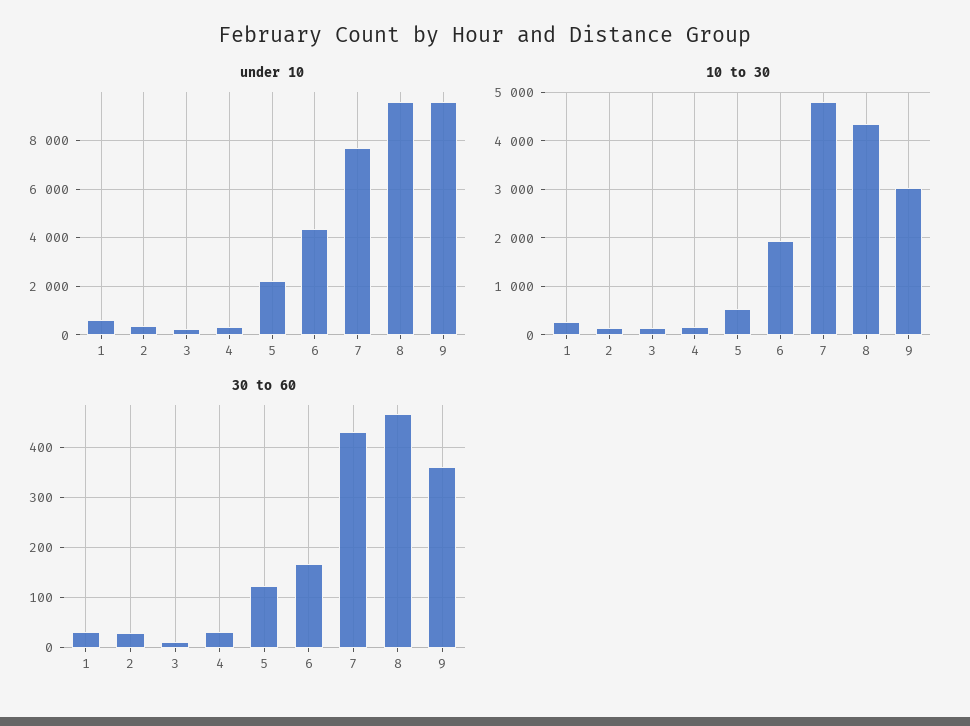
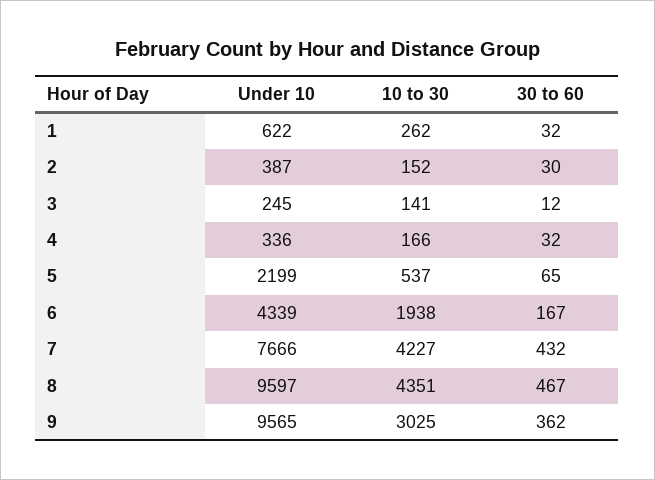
  {
    "under 10": {
      "1": 622,
      "2": 387,
      "3": 245,
      "4": 336,
      "5": 2199,
      "6": 4339,
      "7": 7666,
      "8": 9597,
      "9": 9565
    },
    "10 to 30": {
      "1": 262,
      "2": 152,
      "3": 141,
      "4": 166,
      "5": 537,
      "6": 1938,
-     "7": 4800,
+     "7": 4227,
      "8": 4351,
      "9": 3025
    },
    "30 to 60": {
      "1": 32,
      "2": 30,
      "3": 12,
      "4": 32,
-     "5": 120,
+     "5": 65,
      "6": 167,
      "7": 432,
      "8": 467,
      "9": 362
    }
  }

